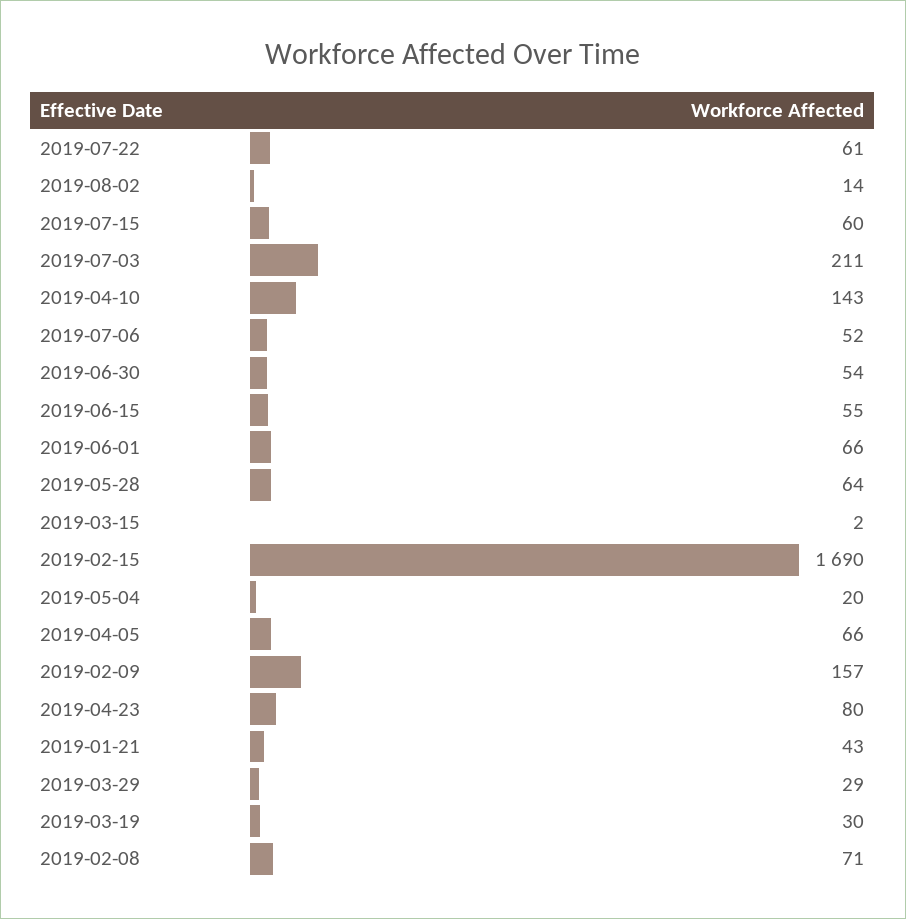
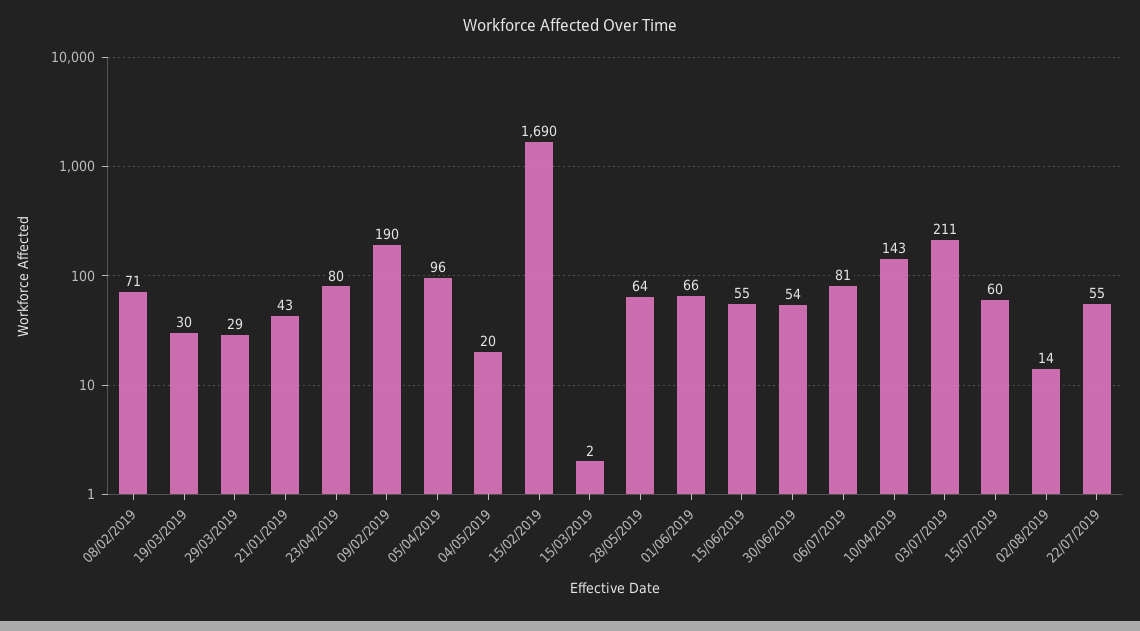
  {
-   "2019-07-22": 61,
+   "2019-07-22": 55,
    "2019-08-02": 14,
    "2019-07-15": 60,
    "2019-07-03": 211,
    "2019-04-10": 143,
-   "2019-07-06": 52,
+   "2019-07-06": 81,
    "2019-06-30": 54,
    "2019-06-15": 55,
    "2019-06-01": 66,
    "2019-05-28": 64,
    "2019-03-15": 2,
    "2019-02-15": 1690,
    "2019-05-04": 20,
-   "2019-04-05": 66,
+   "2019-04-05": 96,
-   "2019-02-09": 157,
+   "2019-02-09": 190,
    "2019-04-23": 80,
    "2019-01-21": 43,
    "2019-03-29": 29,
    "2019-03-19": 30,
    "2019-02-08": 71
  }

